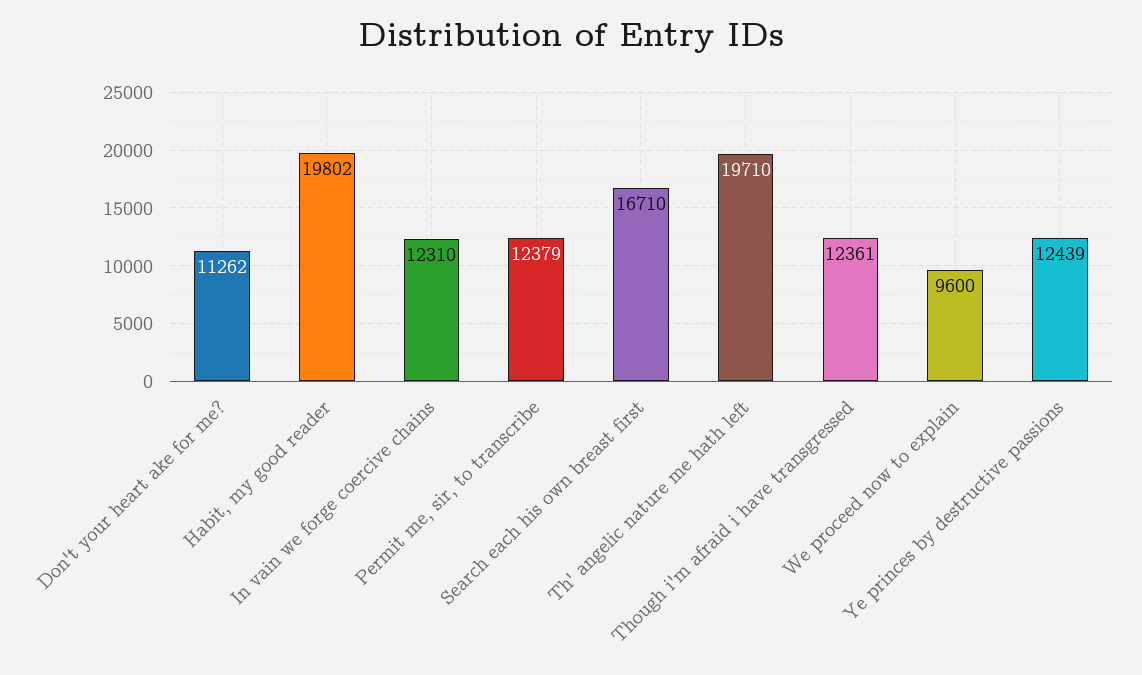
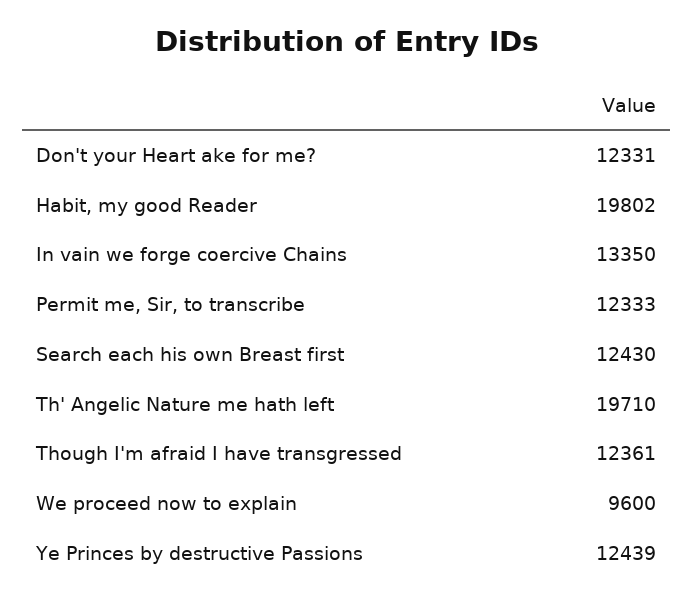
  {
-   "Don't your heart ake for me?": 11262,
+   "Don't your heart ake for me?": 12331,
    "Habit, my good reader": 19802,
-   "In vain we forge coercive chains": 12310,
+   "In vain we forge coercive chains": 13350,
-   "Permit me, sir, to transcribe": 12379,
+   "Permit me, sir, to transcribe": 12333,
-   "Search each his own breast first": 16710,
+   "Search each his own breast first": 12430,
    "Th' angelic nature me hath left": 19710,
    "Though i'm afraid i have transgressed": 12361,
    "We proceed now to explain": 9600,
    "Ye princes by destructive passions": 12439
  }

